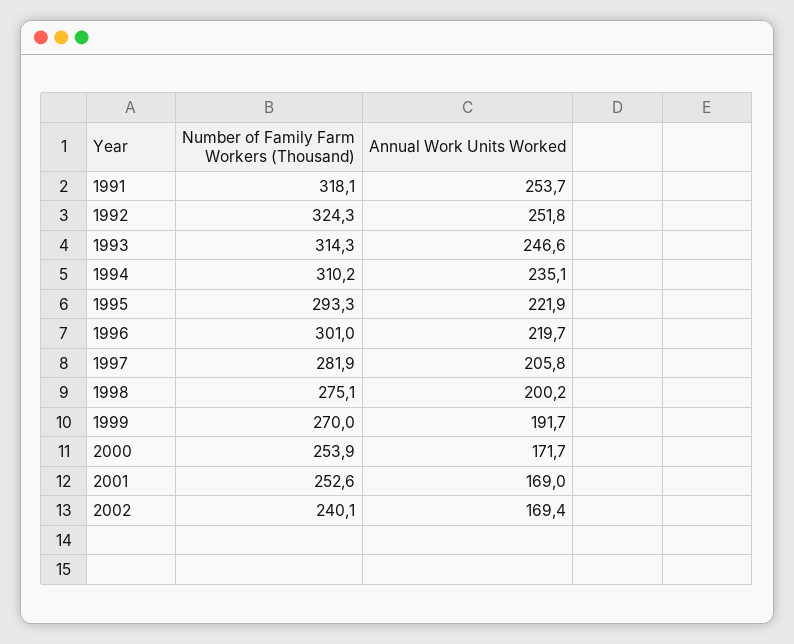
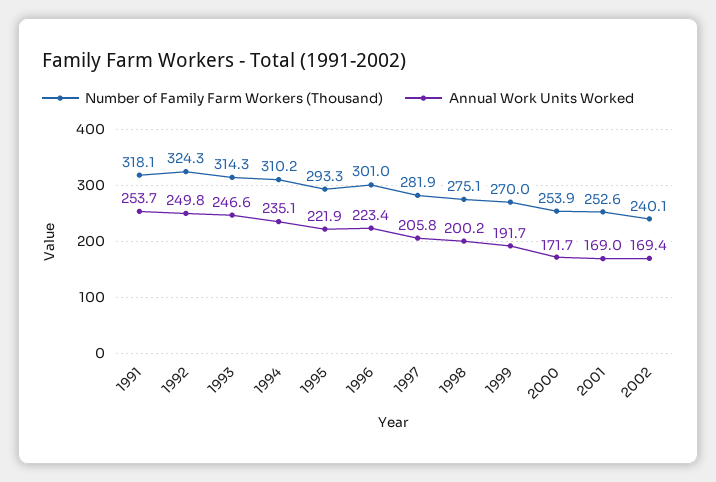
  {
    "Number of Family Farm Workers (Thousand)": {
      "1991": 318.1,
      "1992": 324.3,
      "1993": 314.3,
      "1994": 310.2,
      "1995": 293.3,
      "1996": 301,
      "1997": 281.9,
      "1998": 275.1,
      "1999": 270,
      "2000": 253.9,
      "2001": 252.6,
      "2002": 240.1
    },
    "Annual Work Units Worked": {
      "1991": 253.7,
-     "1992": 251.8,
+     "1992": 249.8,
      "1993": 246.6,
      "1994": 235.1,
      "1995": 221.9,
-     "1996": 219.7,
+     "1996": 223.4,
      "1997": 205.8,
      "1998": 200.2,
      "1999": 191.7,
      "2000": 171.7,
      "2001": 169,
      "2002": 169.4
    }
  }

